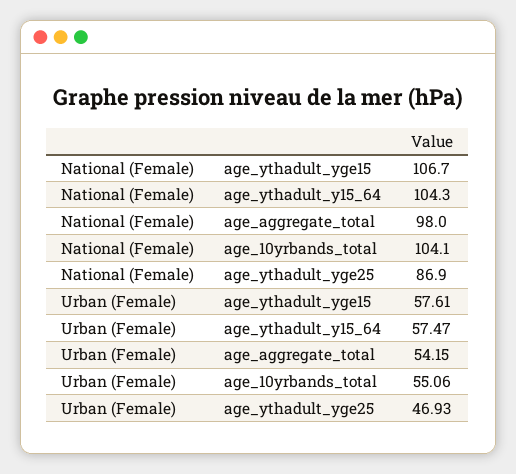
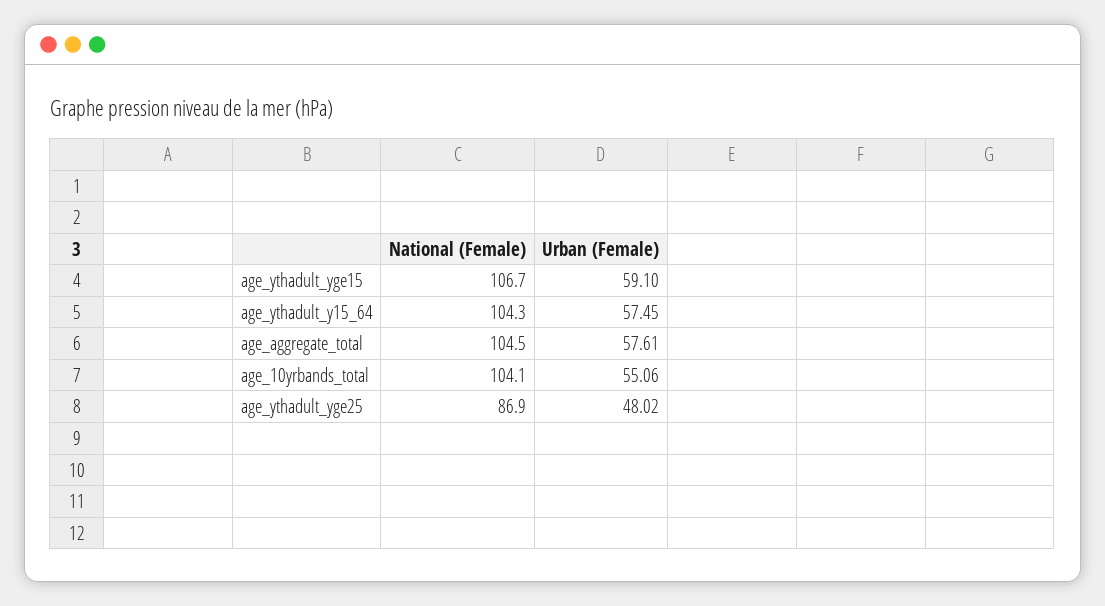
  {
    "National (Female)": {
      "age_ythadult_yge15": 106.7,
      "age_ythadult_y15_64": 104.3,
-     "age_aggregate_total": 98,
+     "age_aggregate_total": 104.5,
      "age_10yrbands_total": 104.1,
      "age_ythadult_yge25": 86.9
    },
    "Urban (Female)": {
-     "age_ythadult_yge15": 57.61,
+     "age_ythadult_yge15": 59.1,
-     "age_ythadult_y15_64": 57.47,
+     "age_ythadult_y15_64": 57.45,
-     "age_aggregate_total": 54.15,
+     "age_aggregate_total": 57.61,
      "age_10yrbands_total": 55.06,
-     "age_ythadult_yge25": 46.93
+     "age_ythadult_yge25": 48.02
    }
  }

